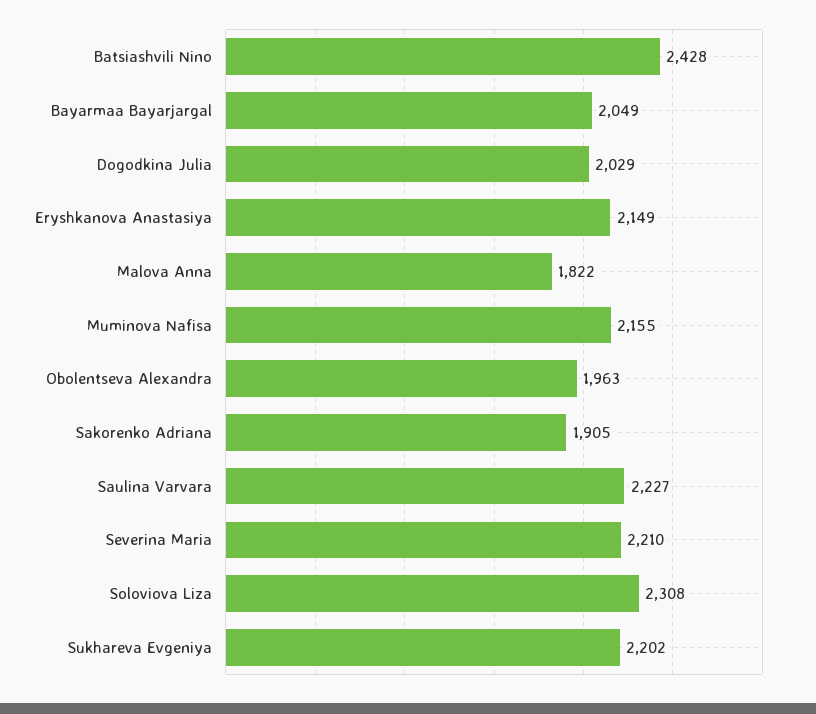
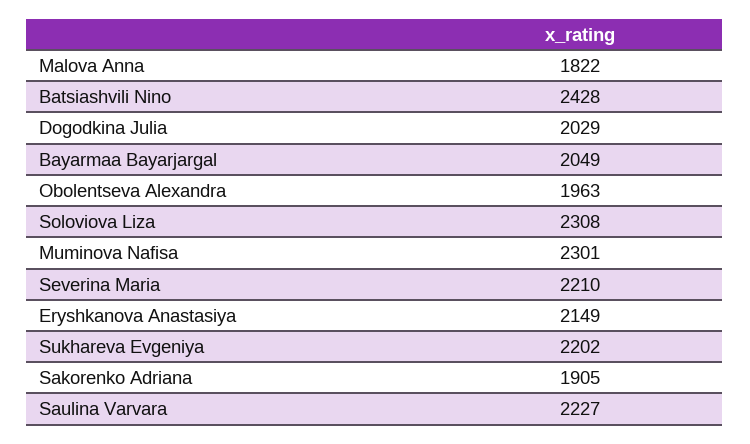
  {
    "Batsiashvili Nino": 2428,
    "Bayarmaa Bayarjargal": 2049,
    "Dogodkina Julia": 2029,
    "Eryshkanova Anastasiya": 2149,
    "Malova Anna": 1822,
-   "Muminova Nafisa": 2155,
+   "Muminova Nafisa": 2301,
    "Obolentseva Alexandra": 1963,
    "Sakorenko Adriana": 1905,
    "Saulina Varvara": 2227,
    "Severina Maria": 2210,
    "Soloviova Liza": 2308,
    "Sukhareva Evgeniya": 2202
  }

